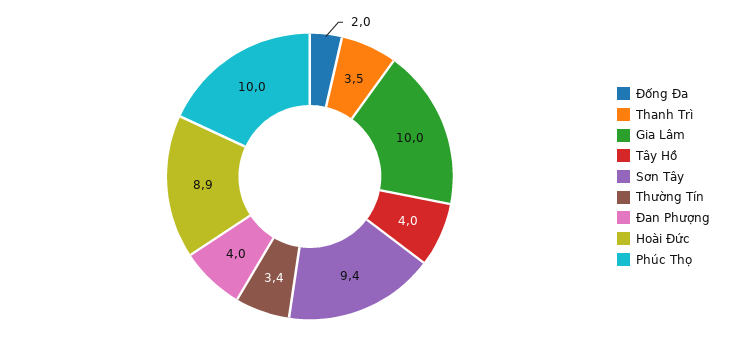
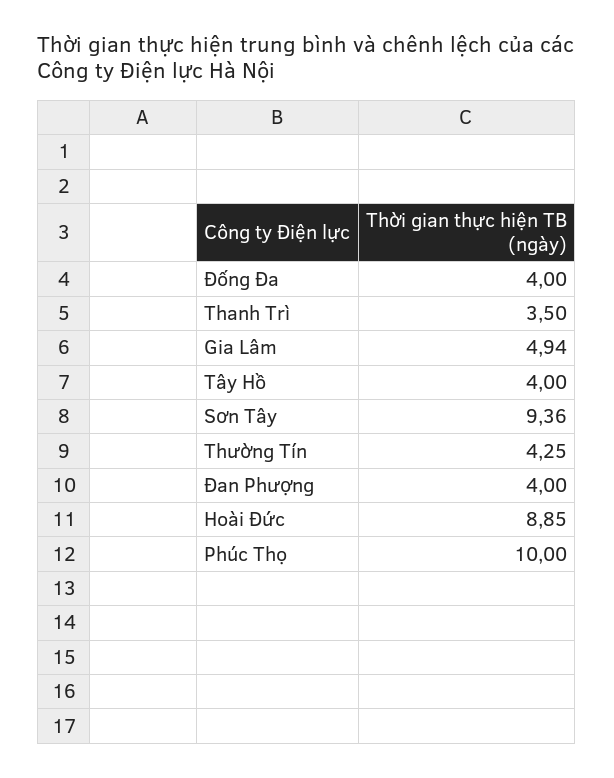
  {
-   "Đống Đa": 2,
+   "Đống Đa": 4,
    "Thanh Trì": 3.5,
-   "Gia Lâm": 10,
+   "Gia Lâm": 4.94,
    "Tây Hồ": 4,
    "Sơn Tây": 9.36,
-   "Thường Tín": 3.4,
+   "Thường Tín": 4.25,
    "Đan Phượng": 4,
    "Hoài Đức": 8.85,
    "Phúc Thọ": 10
  }

